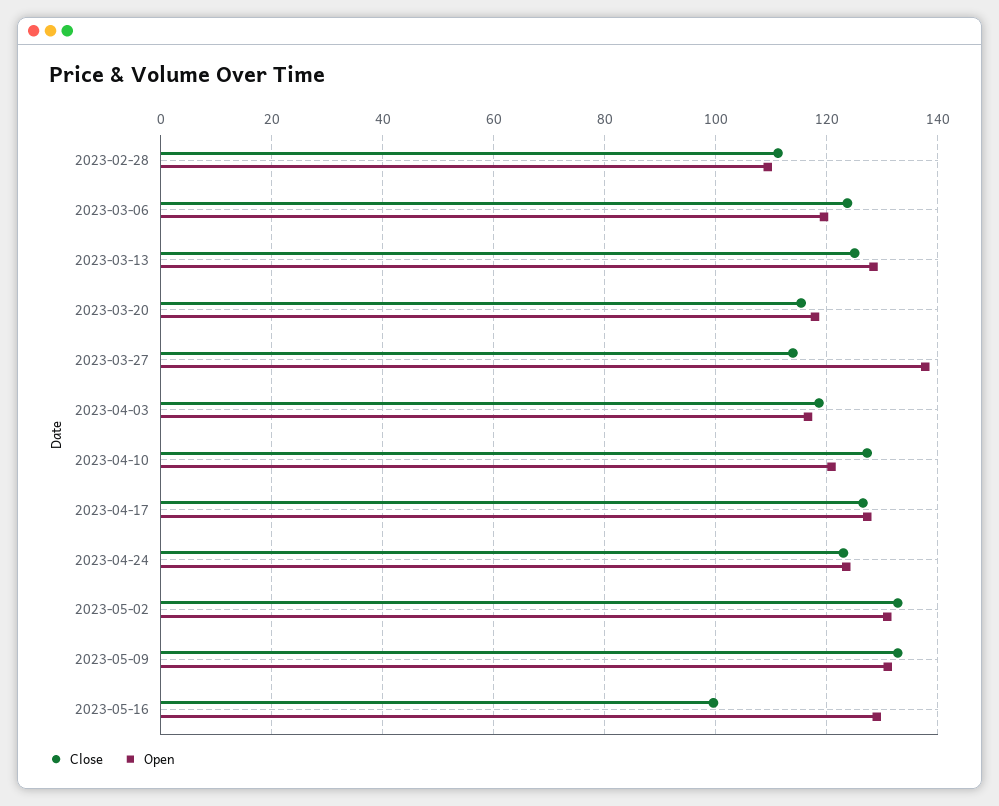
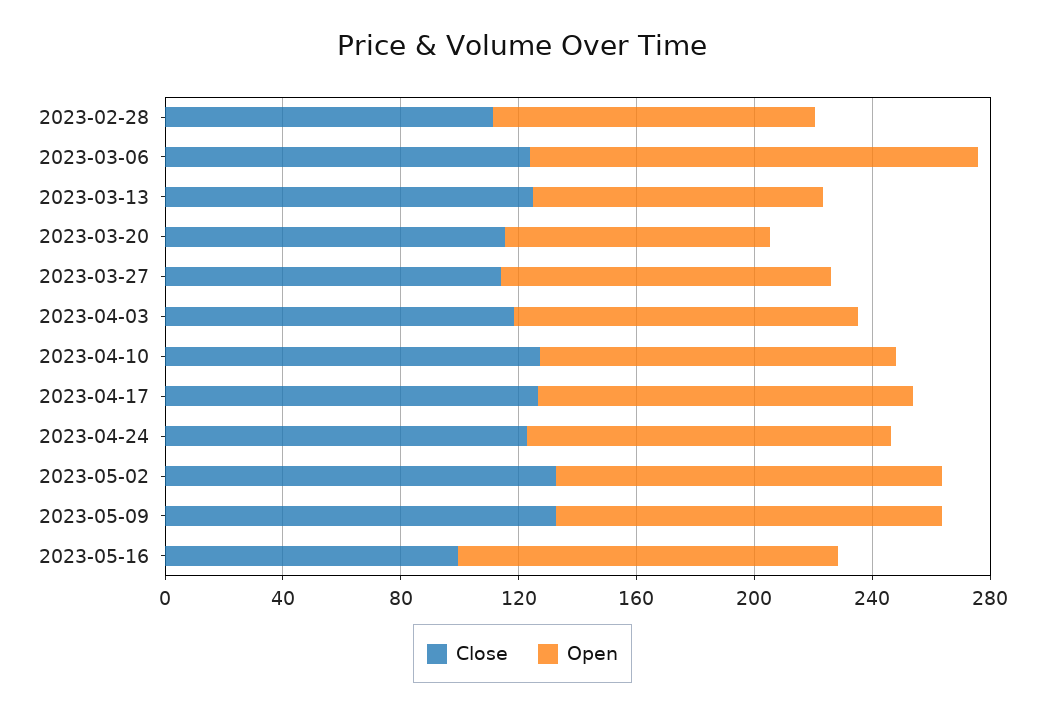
  {
    "Close": {
      "2023-02-28": 112,
      "2023-03-06": 124,
      "2023-03-13": 126,
      "2023-03-20": 116,
      "2023-03-27": 114,
      "2023-04-03": 118,
      "2023-04-10": 128,
      "2023-04-17": 126,
      "2023-04-24": 122,
      "2023-05-02": 132,
      "2023-05-09": 132,
      "2023-05-16": 100
    },
    "Open": {
      "2023-02-28": 110,
-     "2023-03-06": 120,
+     "2023-03-06": 150,
-     "2023-03-13": 128,
+     "2023-03-13": 100,
-     "2023-03-20": 118,
+     "2023-03-20": 90,
-     "2023-03-27": 138,
+     "2023-03-27": 110,
      "2023-04-03": 116,
      "2023-04-10": 120,
      "2023-04-17": 128,
      "2023-04-24": 124,
      "2023-05-02": 130,
      "2023-05-09": 132,
      "2023-05-16": 130
    }
  }

